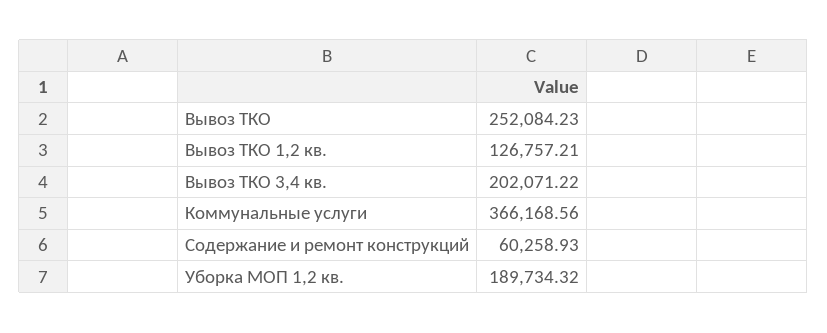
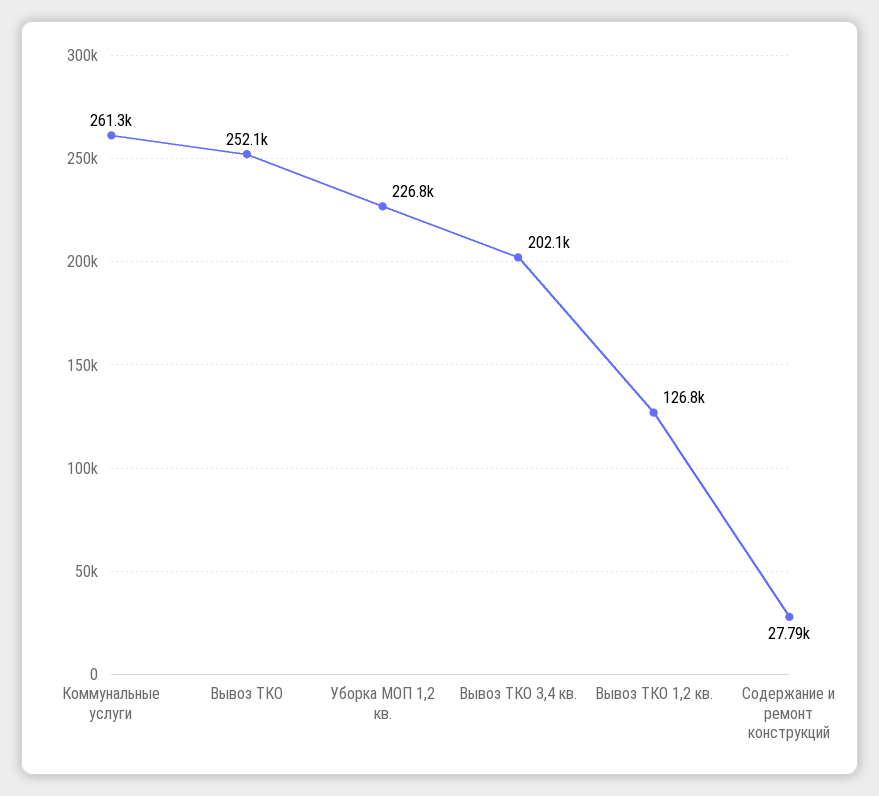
  {
    "Вывоз ТКО": 252084.23,
    "Вывоз ТКО 1,2 кв.": 126757.21,
    "Вывоз ТКО 3,4 кв.": 202071.22,
-   "Коммунальные услуги": 366168.56,
+   "Коммунальные услуги": 261300,
-   "Содержание и ремонт конструкций": 60258.93,
+   "Содержание и ремонт конструкций": 27790,
-   "Уборка МОП 1,2 кв.": 189734.32
+   "Уборка МОП 1,2 кв.": 226800
  }

